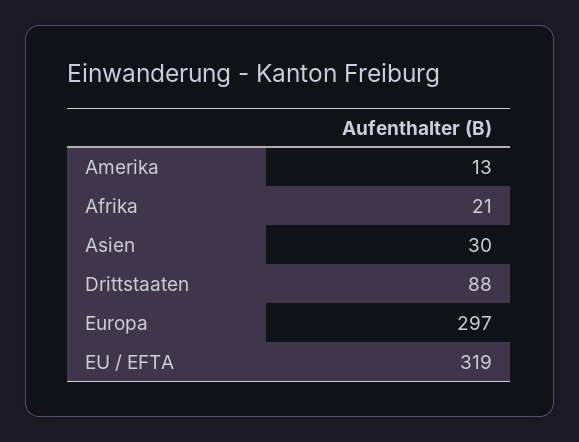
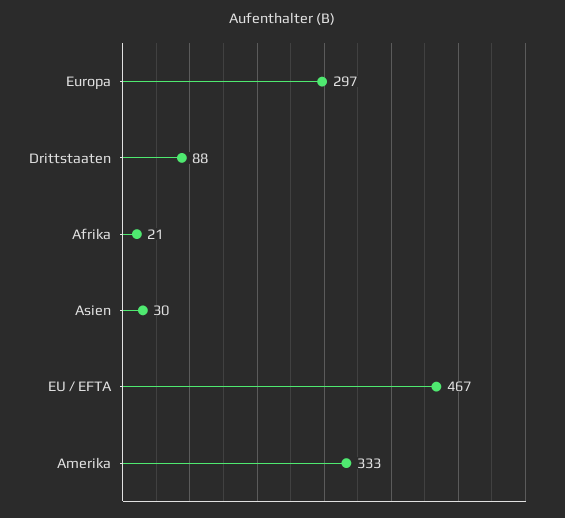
  {
-   "Amerika": 13,
+   "Amerika": 333,
    "Afrika": 21,
    "Asien": 30,
    "Drittstaaten": 88,
    "Europa": 297,
-   "EU / EFTA": 319
+   "EU / EFTA": 467
  }

